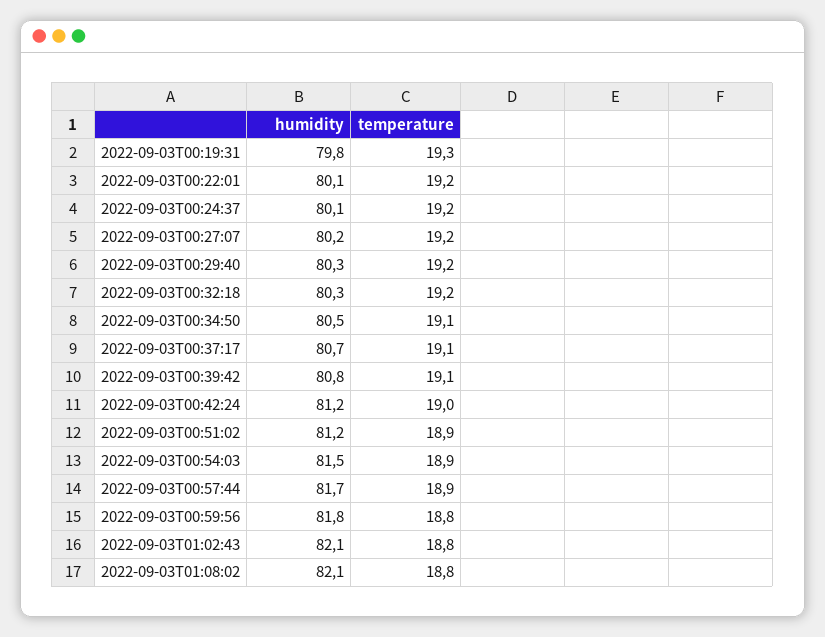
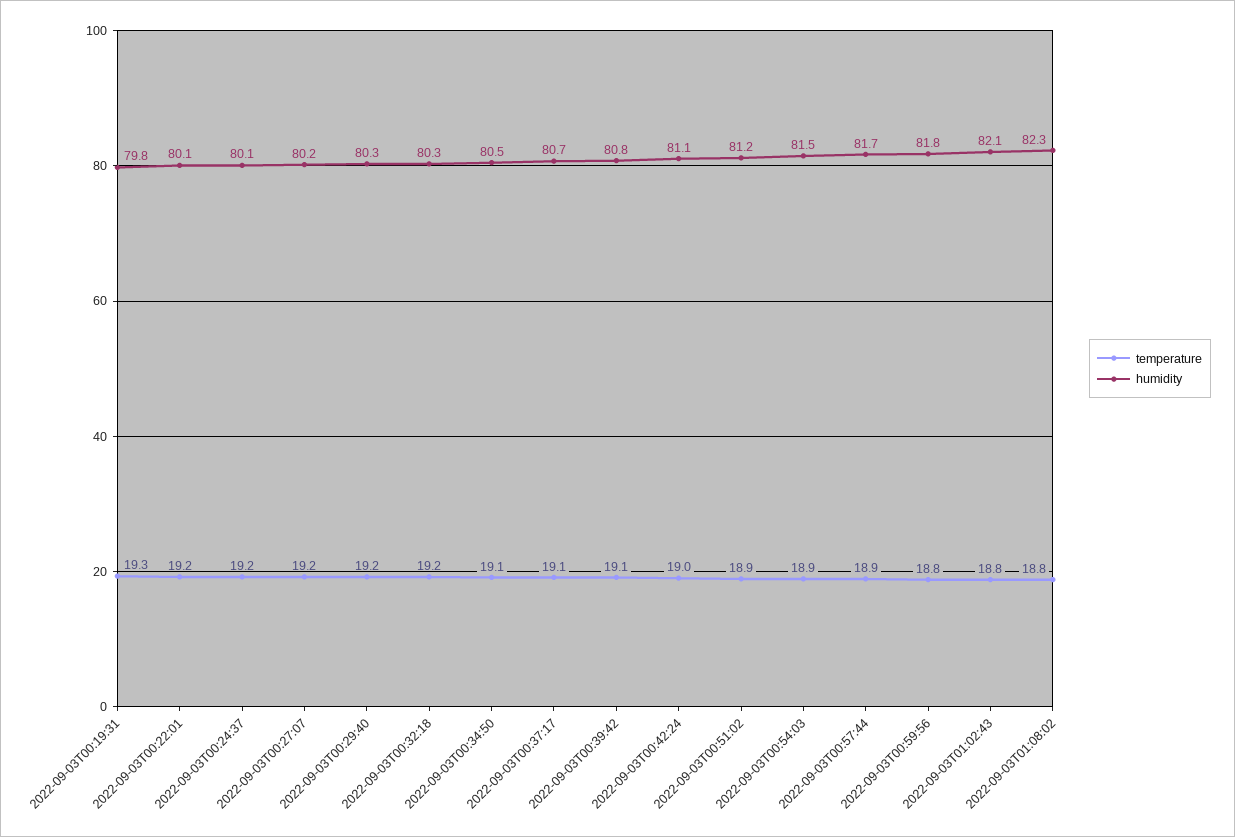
  {
    "humidity": {
      "2022-09-03T00:19:31": 79.8,
      "2022-09-03T00:22:01": 80.1,
      "2022-09-03T00:24:37": 80.1,
      "2022-09-03T00:27:07": 80.2,
      "2022-09-03T00:29:40": 80.3,
      "2022-09-03T00:32:18": 80.3,
      "2022-09-03T00:34:50": 80.5,
      "2022-09-03T00:37:17": 80.7,
      "2022-09-03T00:39:42": 80.8,
-     "2022-09-03T00:42:24": 81.2,
+     "2022-09-03T00:42:24": 81.1,
      "2022-09-03T00:51:02": 81.2,
      "2022-09-03T00:54:03": 81.5,
      "2022-09-03T00:57:44": 81.7,
      "2022-09-03T00:59:56": 81.8,
      "2022-09-03T01:02:43": 82.1,
-     "2022-09-03T01:08:02": 82.1
+     "2022-09-03T01:08:02": 82.3
    },
    "temperature": {
      "2022-09-03T00:19:31": 19.3,
      "2022-09-03T00:22:01": 19.2,
      "2022-09-03T00:24:37": 19.2,
      "2022-09-03T00:27:07": 19.2,
      "2022-09-03T00:29:40": 19.2,
      "2022-09-03T00:32:18": 19.2,
      "2022-09-03T00:34:50": 19.1,
      "2022-09-03T00:37:17": 19.1,
      "2022-09-03T00:39:42": 19.1,
      "2022-09-03T00:42:24": 19,
      "2022-09-03T00:51:02": 18.9,
      "2022-09-03T00:54:03": 18.9,
      "2022-09-03T00:57:44": 18.9,
      "2022-09-03T00:59:56": 18.8,
      "2022-09-03T01:02:43": 18.8,
      "2022-09-03T01:08:02": 18.8
    }
  }

